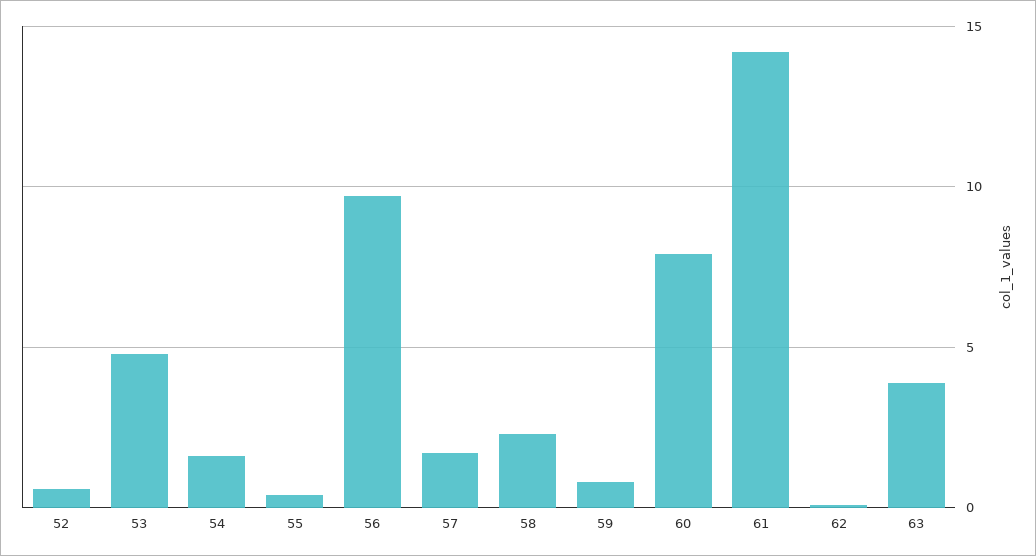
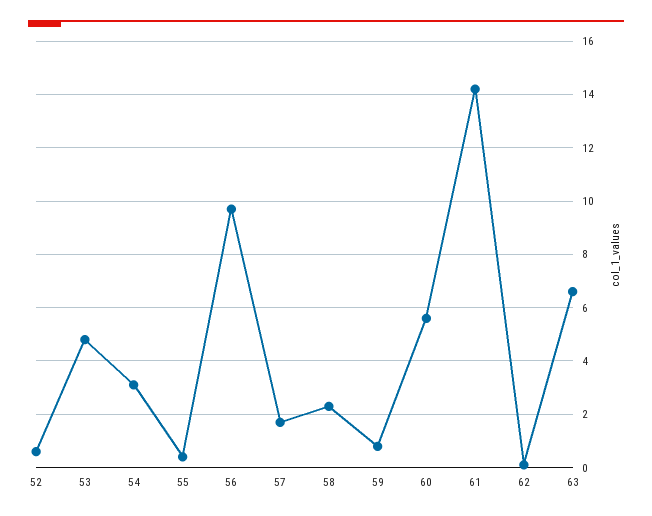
  {
    "52": 0.5,
    "53": 5,
-   "54": 1.5,
+   "54": 3,
    "55": 0.5,
    "56": 9.5,
    "57": 1.5,
    "58": 2.5,
    "59": 1,
-   "60": 8,
+   "60": 5.5,
    "61": 14,
    "62": 0,
-   "63": 4
+   "63": 6.5
  }

